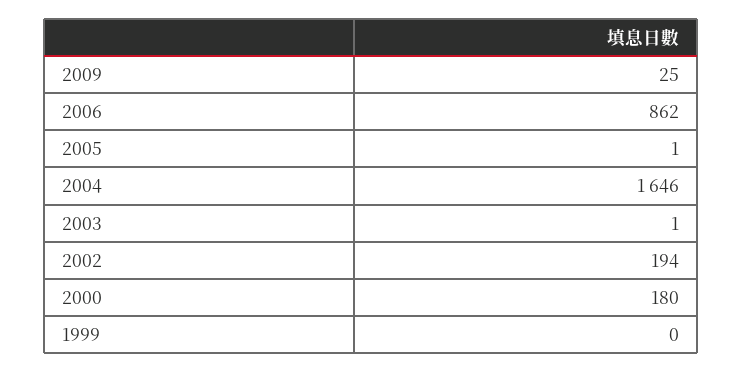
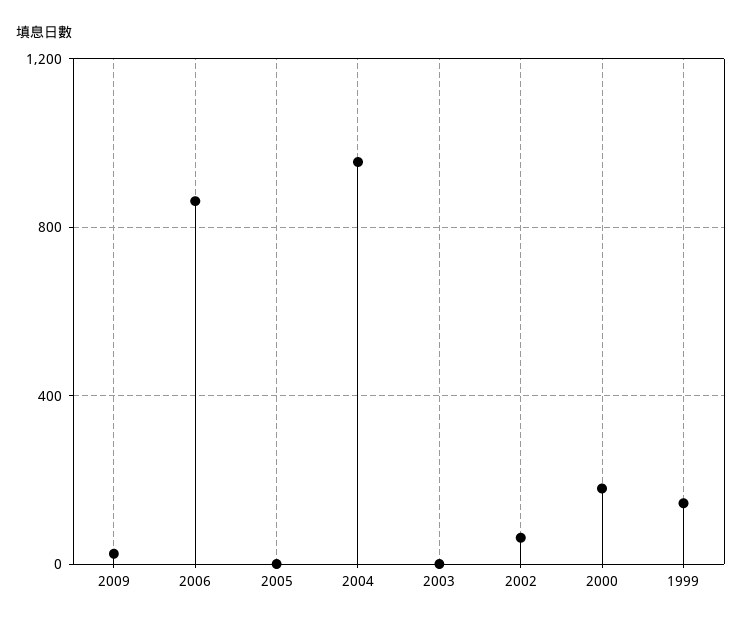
  {
    "2009": 25,
    "2006": 862,
    "2005": 1,
-   "2004": 1646,
+   "2004": 950,
    "2003": 1,
-   "2002": 194,
+   "2002": 50,
    "2000": 180,
-   "1999": 0
+   "1999": 150
  }

